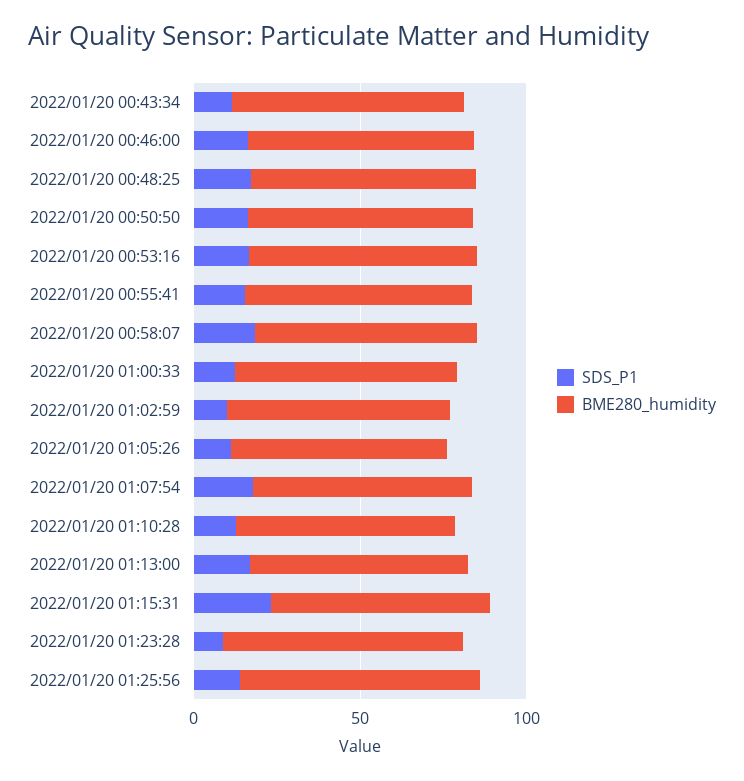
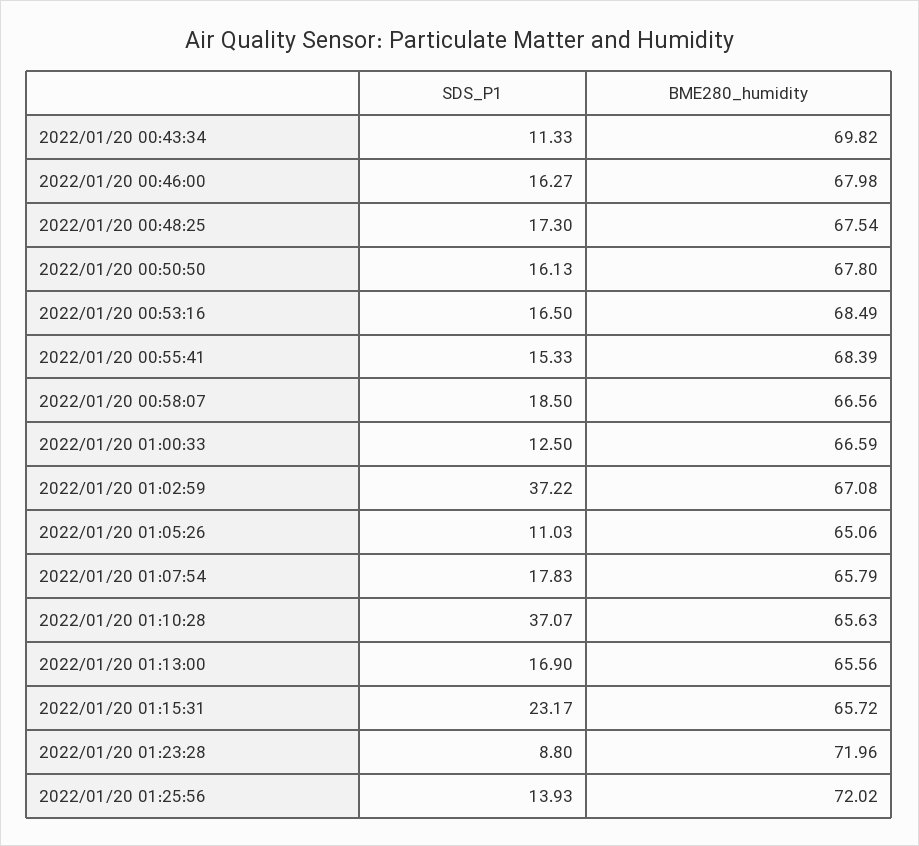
  {
    "SDS_P1": {
      "2022/01/20 00:43:34": 11.33,
      "2022/01/20 00:46:00": 16.27,
      "2022/01/20 00:48:25": 17.3,
      "2022/01/20 00:50:50": 16.13,
      "2022/01/20 00:53:16": 16.5,
      "2022/01/20 00:55:41": 15.33,
      "2022/01/20 00:58:07": 18.5,
      "2022/01/20 01:00:33": 12.5,
-     "2022/01/20 01:02:59": 10,
+     "2022/01/20 01:02:59": 37.22,
      "2022/01/20 01:05:26": 11.03,
      "2022/01/20 01:07:54": 17.83,
-     "2022/01/20 01:10:28": 10,
+     "2022/01/20 01:10:28": 37.07,
      "2022/01/20 01:13:00": 16.9,
      "2022/01/20 01:15:31": 23.17,
      "2022/01/20 01:23:28": 8.8,
      "2022/01/20 01:25:56": 13.93
    },
    "BME280_humidity": {
      "2022/01/20 00:43:34": 69.82,
      "2022/01/20 00:46:00": 67.98,
      "2022/01/20 00:48:25": 67.54,
      "2022/01/20 00:50:50": 67.8,
      "2022/01/20 00:53:16": 68.49,
      "2022/01/20 00:55:41": 68.39,
      "2022/01/20 00:58:07": 66.56,
      "2022/01/20 01:00:33": 66.59,
      "2022/01/20 01:02:59": 67.08,
      "2022/01/20 01:05:26": 65.06,
      "2022/01/20 01:07:54": 65.79,
      "2022/01/20 01:10:28": 65.63,
      "2022/01/20 01:13:00": 65.56,
      "2022/01/20 01:15:31": 65.72,
      "2022/01/20 01:23:28": 71.96,
      "2022/01/20 01:25:56": 72.02
    }
  }

